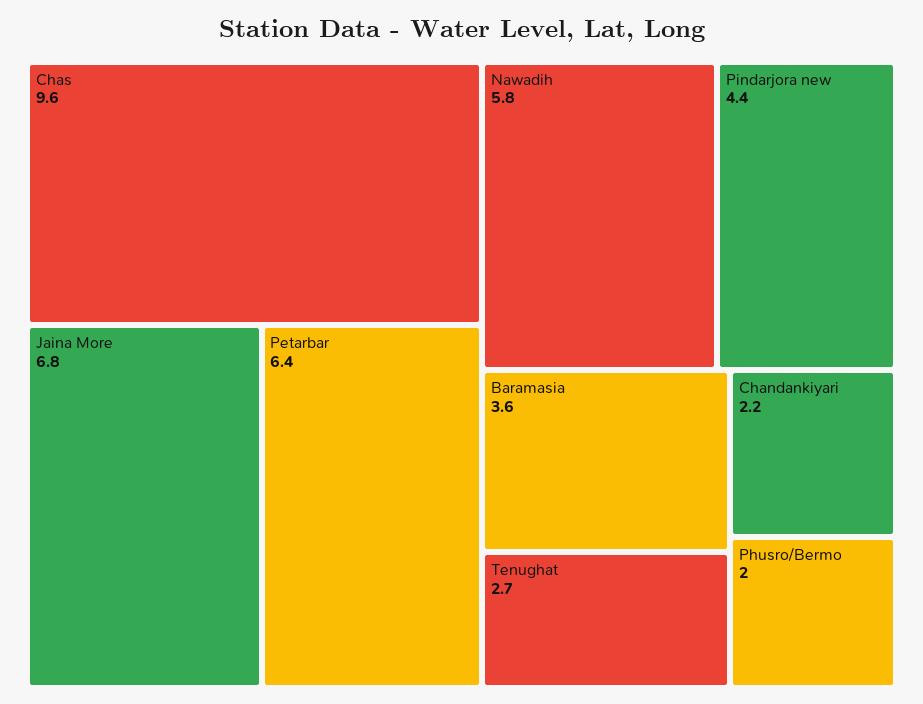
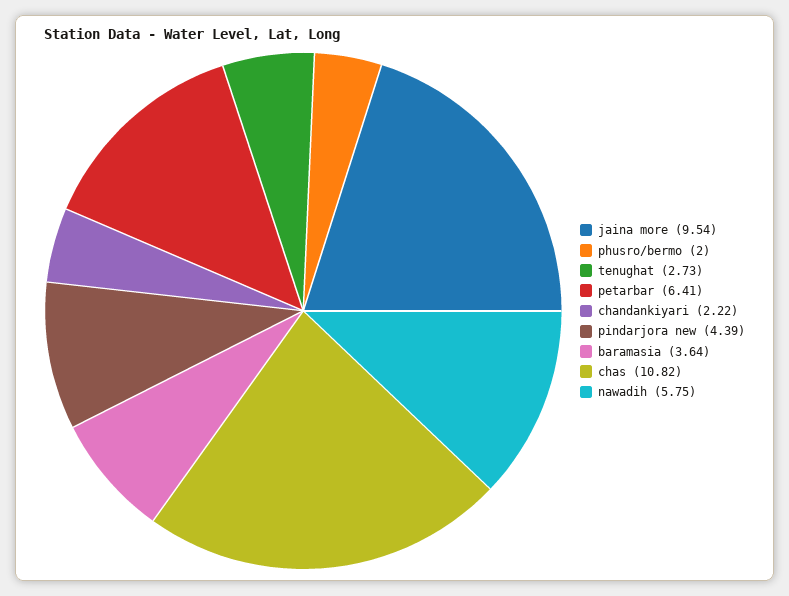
  {
-   "Chas": 9.6,
+   "Chas": 10.82,
-   "Jaina More": 6.8,
+   "Jaina More": 9.54,
    "Petarbar": 6.41,
    "Nawadih": 5.75,
    "Pindarjora new": 4.39,
    "Baramasia": 3.64,
    "Tenughat": 2.73,
    "Chandankiyari": 2.22,
    "Phusro/Bermo": 2
  }

